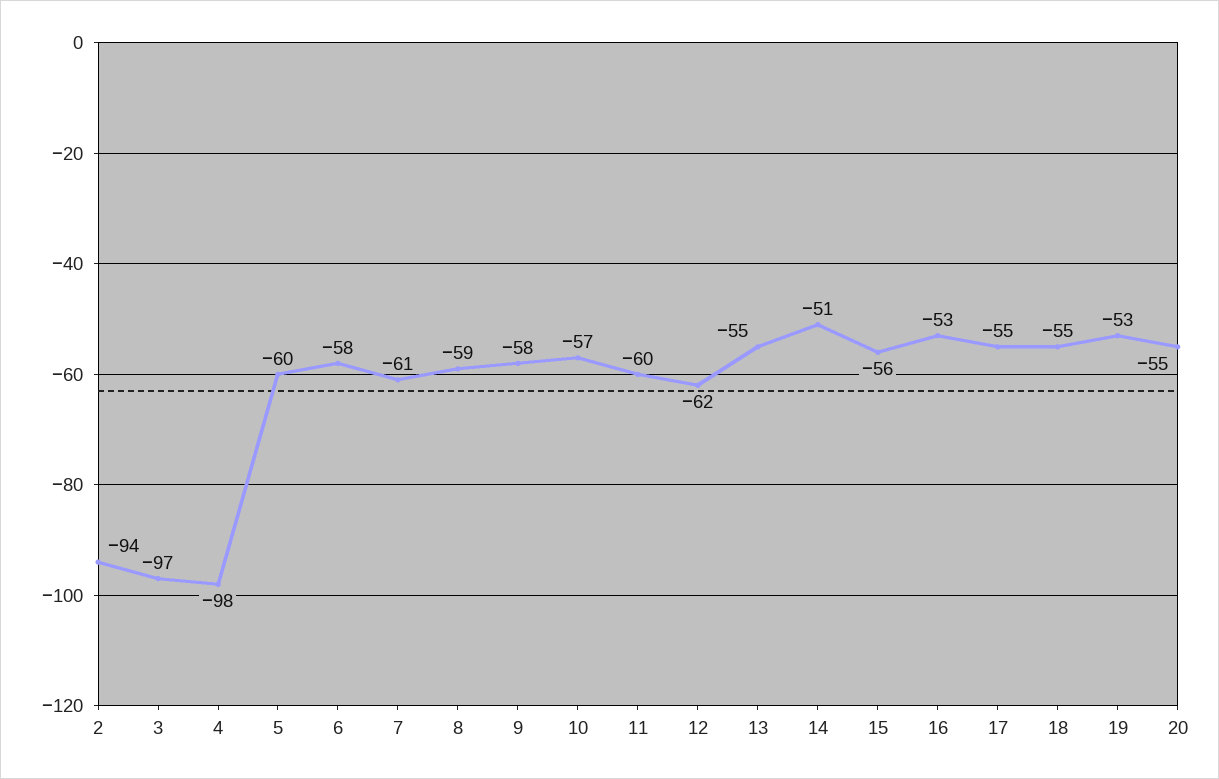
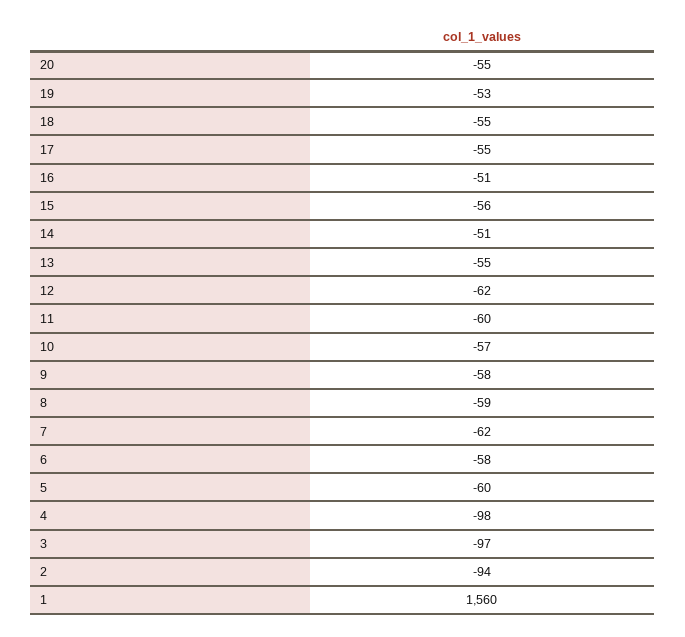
  {
    "2": -94,
    "3": -97,
    "4": -98,
    "5": -60,
    "6": -58,
-   "7": -61,
+   "7": -62,
    "8": -59,
    "9": -58,
    "10": -57,
    "11": -60,
    "12": -62,
    "13": -55,
    "14": -51,
    "15": -56,
-   "16": -53,
+   "16": -51,
    "17": -55,
    "18": -55,
    "19": -53,
-   "20": -55
+   "20": -55,
+   "1": 1560
  }

